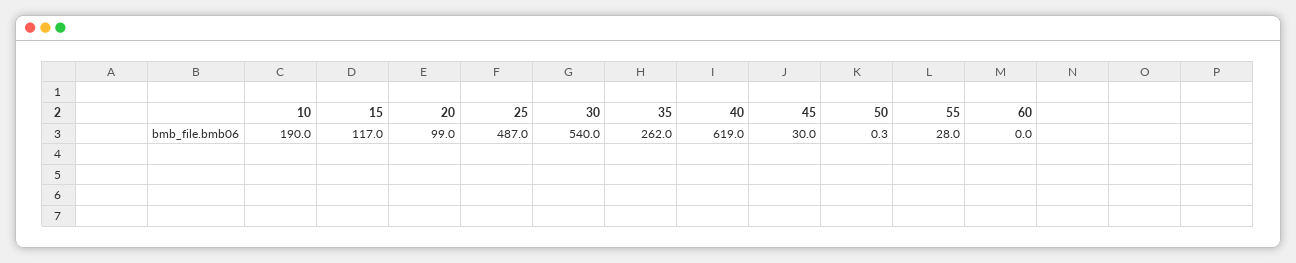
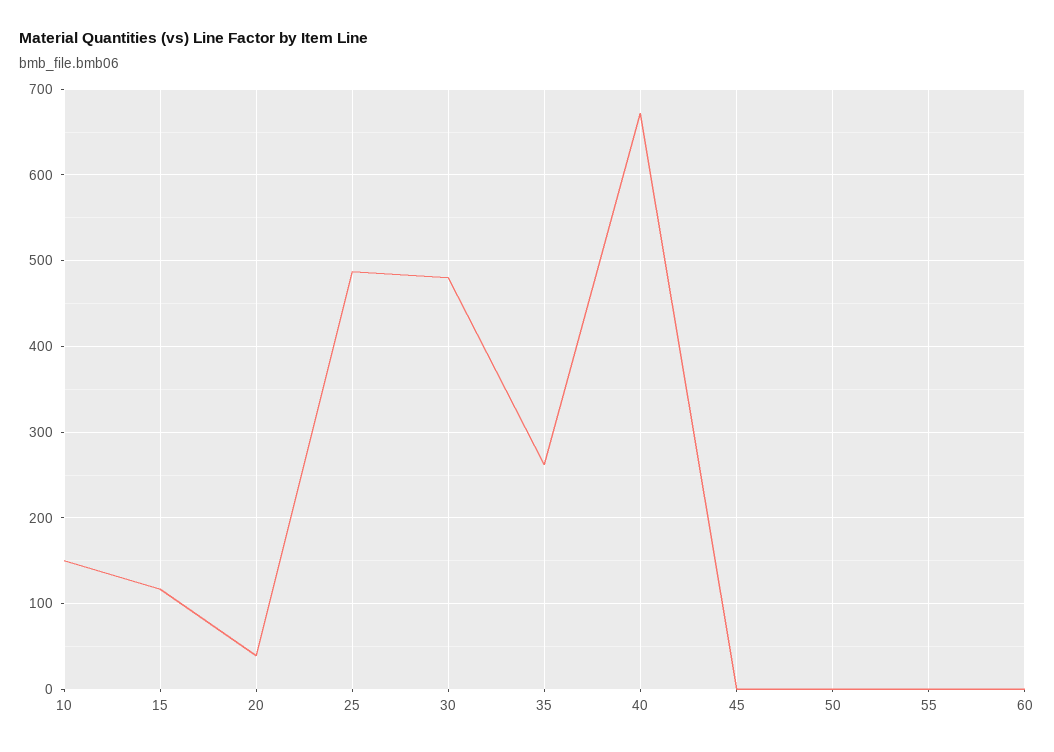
  {
-   "10": 190,
+   "10": 150,
    "15": 117,
-   "20": 99,
+   "20": 40,
    "25": 487,
-   "30": 540,
+   "30": 480,
    "35": 262,
-   "40": 619,
+   "40": 670,
-   "45": 30,
+   "45": 0,
    "50": 0.3,
-   "55": 28,
+   "55": 0,
    "60": 0
  }

